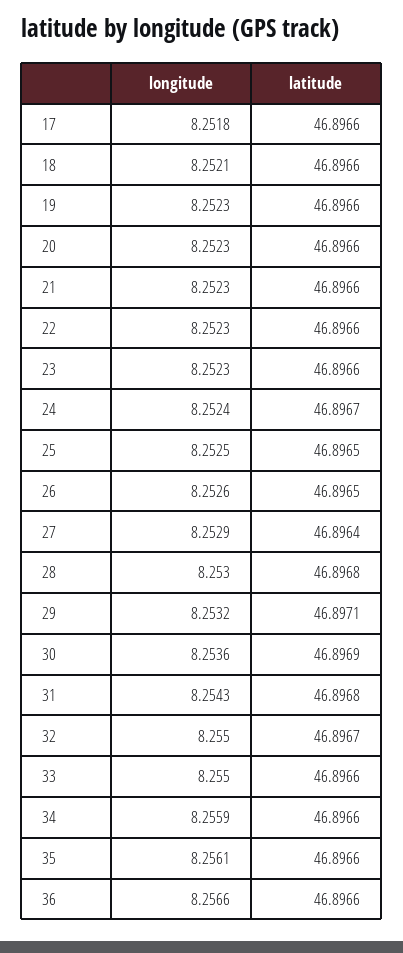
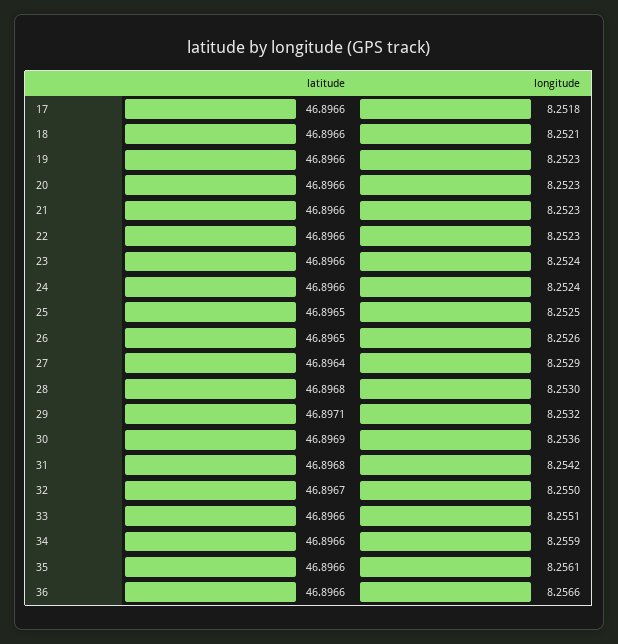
  {
    "longitude": {
      "17": 8.2518,
      "18": 8.2521,
      "19": 8.2523,
      "20": 8.2523,
      "21": 8.2523,
      "22": 8.2523,
-     "23": 8.2523,
+     "23": 8.2524,
      "24": 8.2524,
      "25": 8.2525,
      "26": 8.2526,
      "27": 8.2529,
      "28": 8.253,
      "29": 8.2532,
      "30": 8.2536,
-     "31": 8.2543,
+     "31": 8.2542,
      "32": 8.255,
-     "33": 8.255,
+     "33": 8.2551,
      "34": 8.2559,
      "35": 8.2561,
      "36": 8.2566
    },
    "latitude": {
      "17": 46.8966,
      "18": 46.8966,
      "19": 46.8966,
      "20": 46.8966,
      "21": 46.8966,
      "22": 46.8966,
      "23": 46.8966,
-     "24": 46.8967,
+     "24": 46.8966,
      "25": 46.8965,
      "26": 46.8965,
      "27": 46.8964,
      "28": 46.8968,
      "29": 46.8971,
      "30": 46.8969,
      "31": 46.8968,
      "32": 46.8967,
      "33": 46.8966,
      "34": 46.8966,
      "35": 46.8966,
      "36": 46.8966
    }
  }

